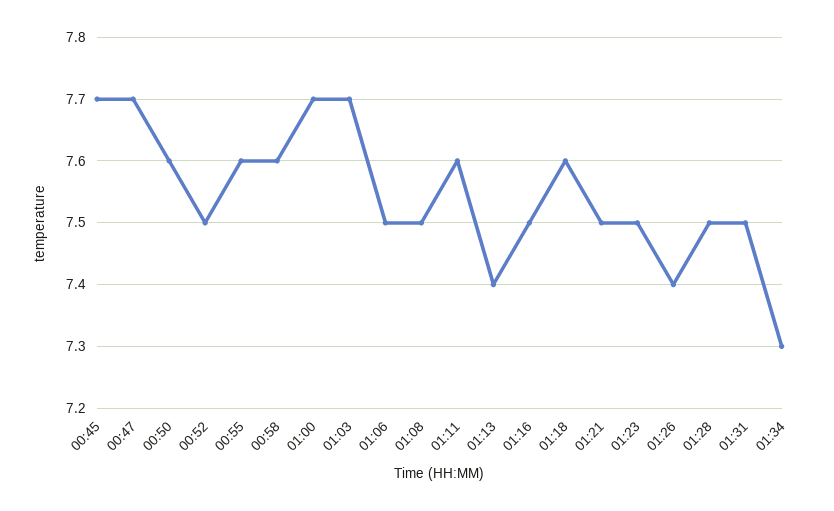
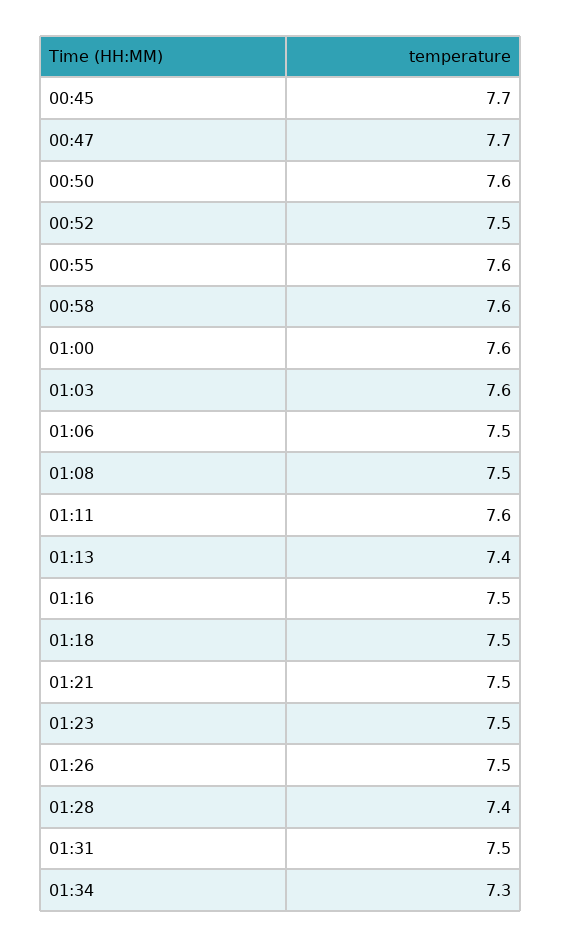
  {
    "00:45": 7.7,
    "00:47": 7.7,
    "00:50": 7.6,
    "00:52": 7.5,
    "00:55": 7.6,
    "00:58": 7.6,
-   "01:00": 7.7,
+   "01:00": 7.6,
-   "01:03": 7.7,
+   "01:03": 7.6,
    "01:06": 7.5,
    "01:08": 7.5,
    "01:11": 7.6,
    "01:13": 7.4,
    "01:16": 7.5,
-   "01:18": 7.6,
+   "01:18": 7.5,
    "01:21": 7.5,
    "01:23": 7.5,
-   "01:26": 7.4,
+   "01:26": 7.5,
-   "01:28": 7.5,
+   "01:28": 7.4,
    "01:31": 7.5,
    "01:34": 7.3
  }

